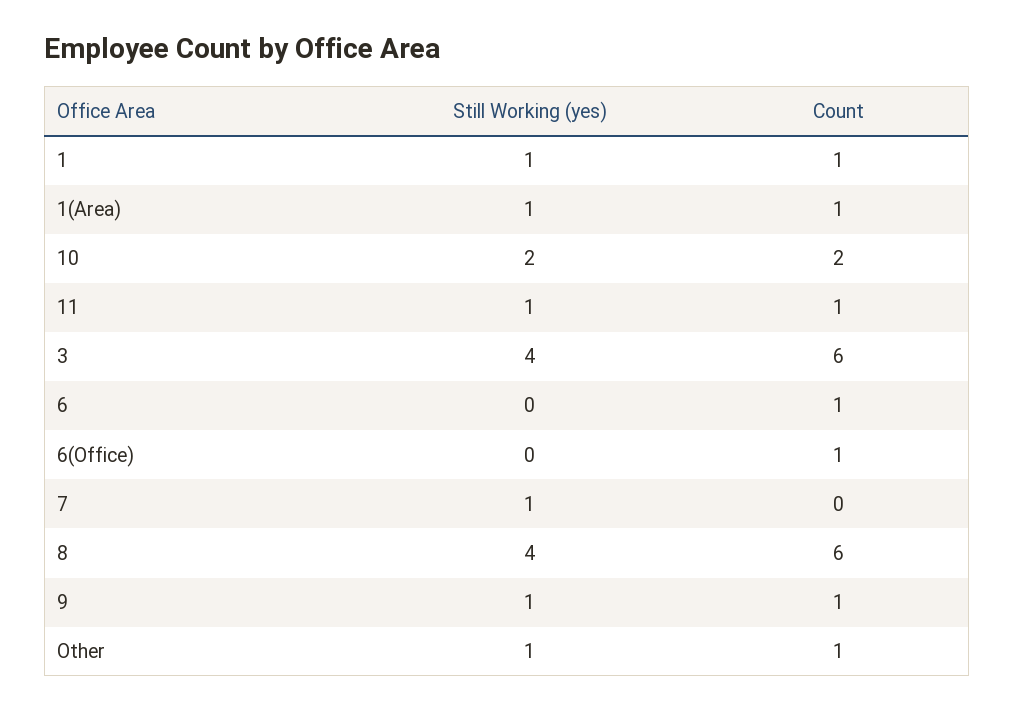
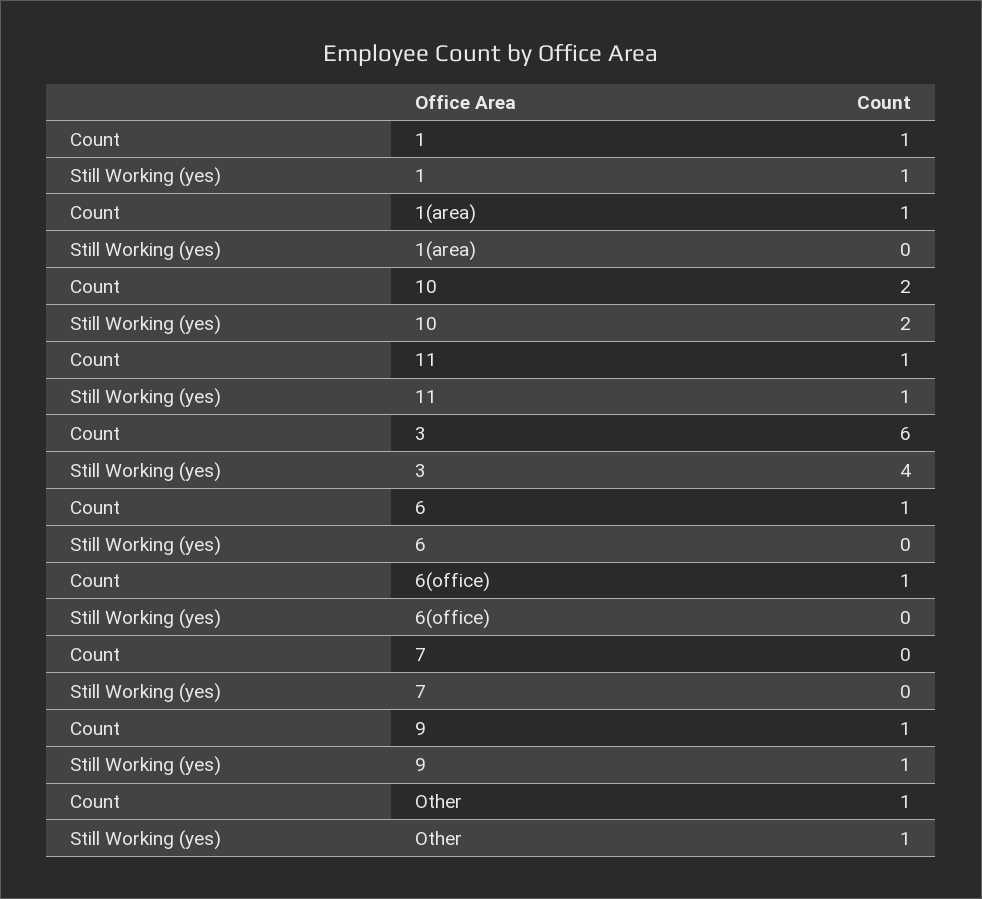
  {
    "Still Working (yes)": {
      "1": 1,
-     "1(Area)": 1,
+     "1(Area)": 0,
      "10": 2,
      "11": 1,
      "3": 4,
      "6": 0,
      "6(Office)": 0,
-     "7": 1,
+     "7": 0,
-     "8": 4,
      "9": 1,
      "Other": 1
    },
    "Count": {
      "1": 1,
      "1(Area)": 1,
      "10": 2,
      "11": 1,
      "3": 6,
      "6": 1,
      "6(Office)": 1,
      "7": 0,
-     "8": 6,
      "9": 1,
      "Other": 1
    }
  }

